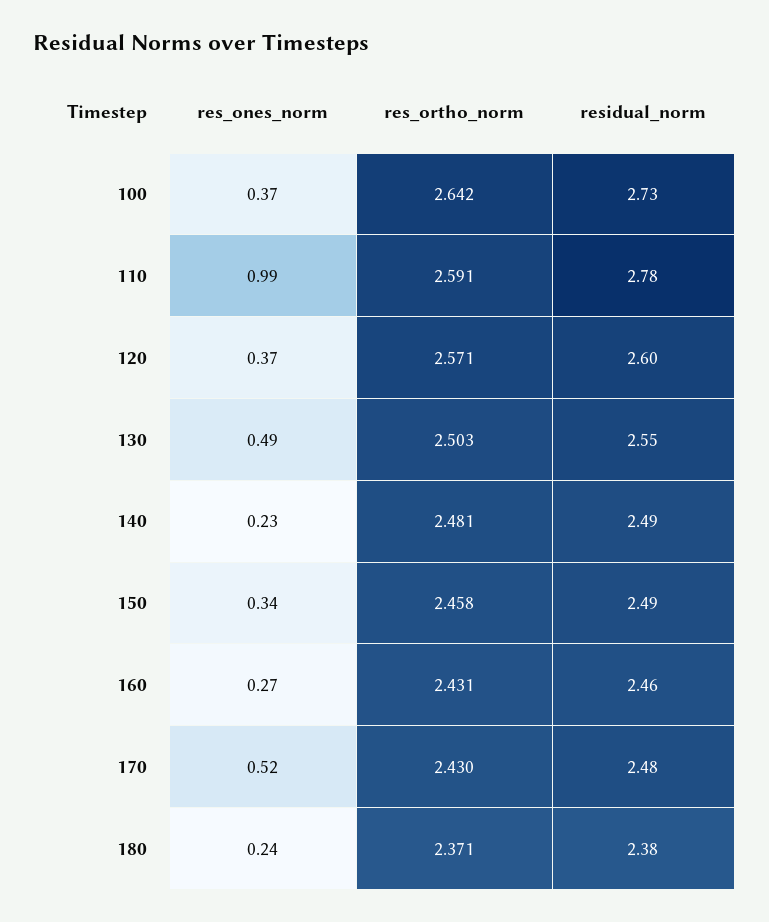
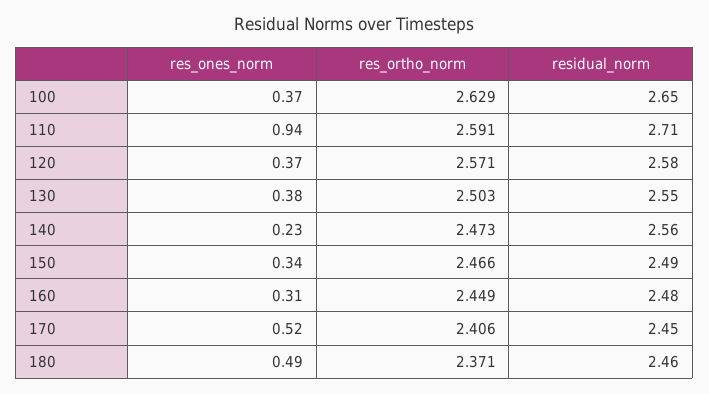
  {
    "res_ones_norm": {
      "100": 0.37,
-     "110": 0.99,
+     "110": 0.94,
      "120": 0.37,
-     "130": 0.49,
+     "130": 0.38,
      "140": 0.23,
      "150": 0.34,
-     "160": 0.27,
+     "160": 0.31,
      "170": 0.52,
-     "180": 0.24
+     "180": 0.49
    },
    "res_ortho_norm": {
-     "100": 2.642,
+     "100": 2.629,
      "110": 2.591,
      "120": 2.571,
      "130": 2.503,
-     "140": 2.481,
+     "140": 2.473,
-     "150": 2.458,
+     "150": 2.466,
-     "160": 2.431,
+     "160": 2.449,
-     "170": 2.43,
+     "170": 2.406,
      "180": 2.371
    },
    "residual_norm": {
-     "100": 2.73,
+     "100": 2.65,
-     "110": 2.78,
+     "110": 2.71,
-     "120": 2.6,
+     "120": 2.58,
      "130": 2.55,
-     "140": 2.49,
+     "140": 2.56,
      "150": 2.49,
-     "160": 2.46,
+     "160": 2.48,
-     "170": 2.48,
+     "170": 2.45,
-     "180": 2.38
+     "180": 2.46
    }
  }

